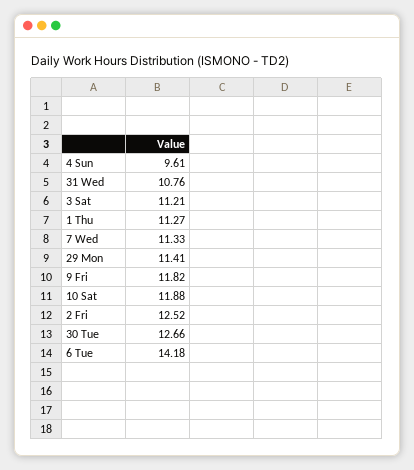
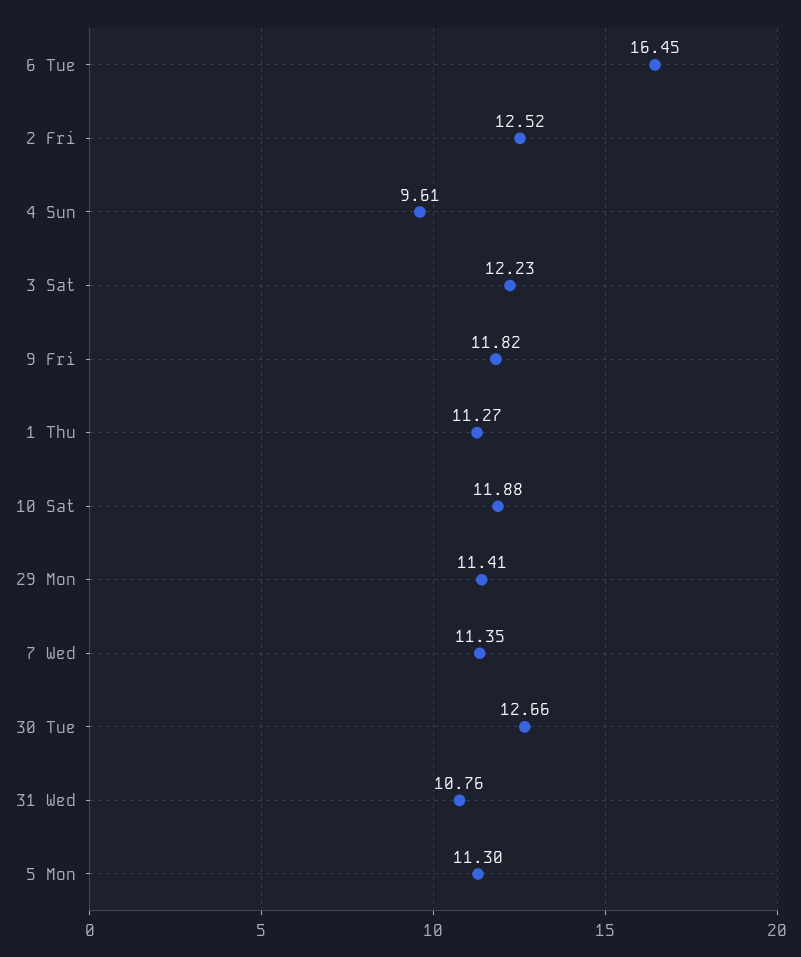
  {
    "4 Sun": 9.61,
    "31 Wed": 10.76,
-   "3 Sat": 11.21,
+   "3 Sat": 12.23,
    "1 Thu": 11.27,
-   "7 Wed": 11.33,
+   "7 Wed": 11.35,
    "29 Mon": 11.41,
    "9 Fri": 11.82,
    "10 Sat": 11.88,
    "2 Fri": 12.52,
    "30 Tue": 12.66,
-   "6 Tue": 14.18
+   "6 Tue": 16.45,
+   "5 Mon": 11.3
  }

